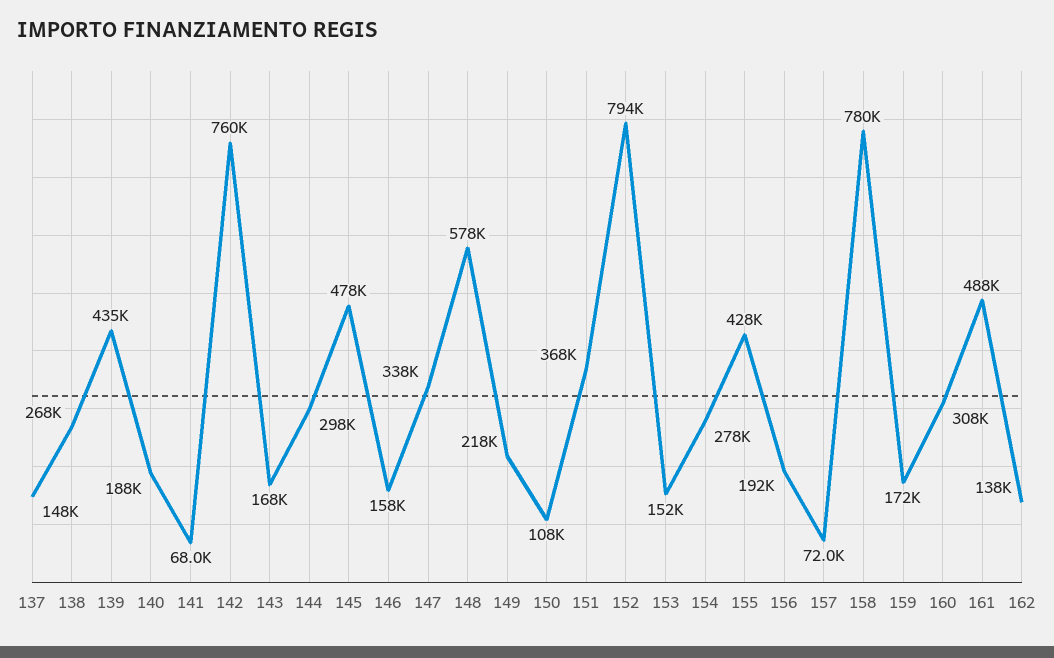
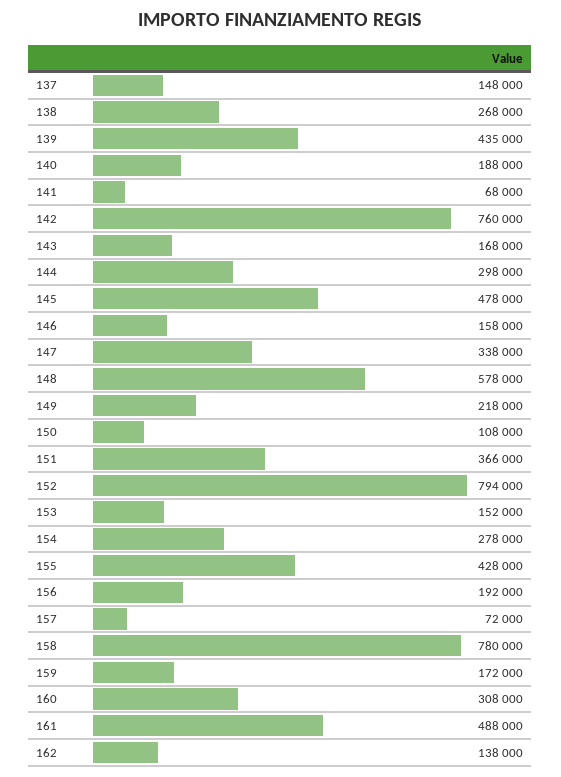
  {
    "137": 148000,
    "138": 268000,
    "139": 435000,
    "140": 188000,
    "141": 68000,
    "142": 760000,
    "143": 168000,
    "144": 298000,
    "145": 478000,
    "146": 158000,
    "147": 338000,
    "148": 578000,
    "149": 218000,
    "150": 108000,
-   "151": 368000,
+   "151": 366000,
    "152": 794000,
    "153": 152000,
    "154": 278000,
    "155": 428000,
    "156": 192000,
    "157": 72000,
    "158": 780000,
    "159": 172000,
    "160": 308000,
    "161": 488000,
    "162": 138000
  }

